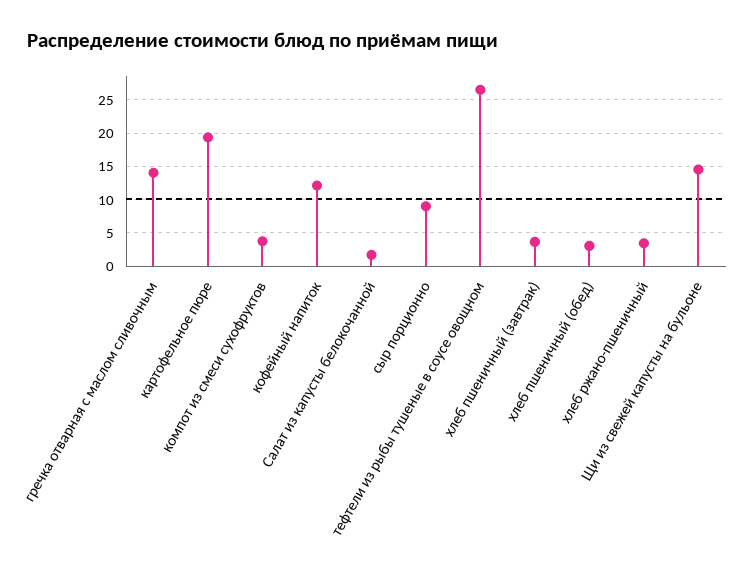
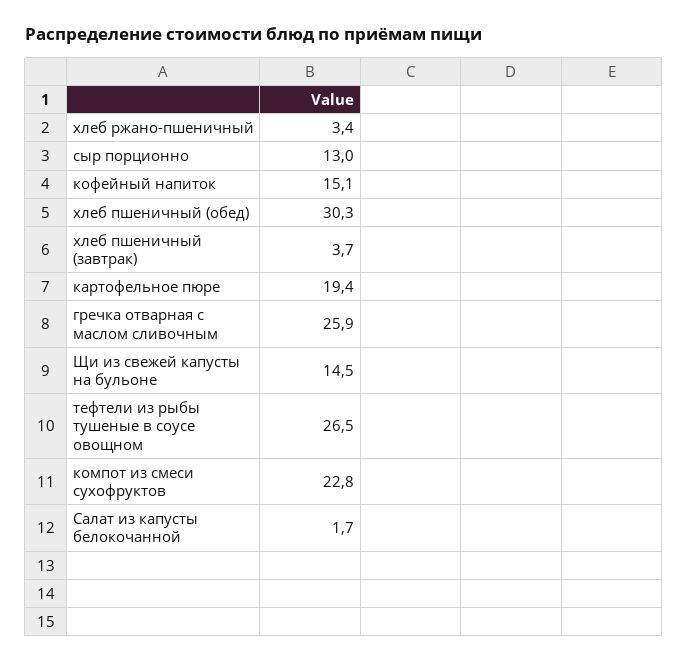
  {
-   "гречка отварная с маслом сливочным": 14,
+   "гречка отварная с маслом сливочным": 25.9,
    "картофельное пюре": 19.4,
-   "компот из смеси сухофруктов": 4,
+   "компот из смеси сухофруктов": 22.8,
-   "кофейный напиток": 12,
+   "кофейный напиток": 15.1,
    "Салат из капусты белокочанной": 1.7,
-   "сыр порционно": 9,
+   "сыр порционно": 13,
    "тефтели из рыбы тушеные в соусе овощном": 26.5,
    "хлеб пшеничный (завтрак)": 3.7,
-   "хлеб пшеничный (обед)": 3,
+   "хлеб пшеничный (обед)": 30.3,
    "хлеб ржано-пшеничный": 3.4,
    "Щи из свежей капусты на бульоне": 14.5
  }

